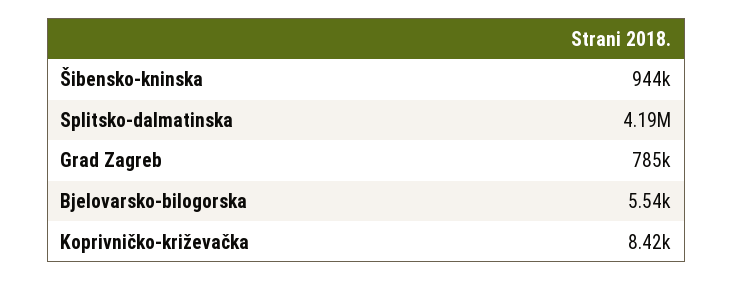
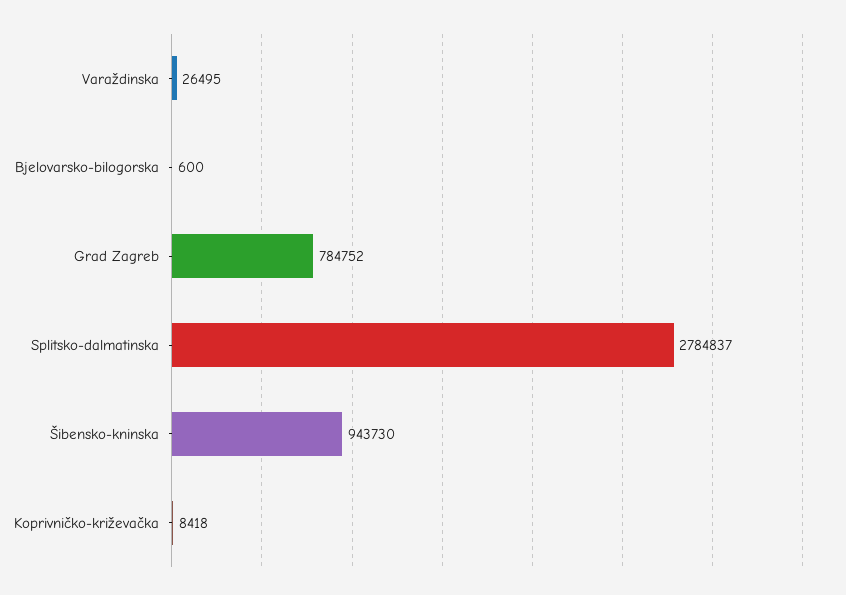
  {
    "Šibensko-kninska": 943730,
-   "Splitsko-dalmatinska": 4190000,
+   "Splitsko-dalmatinska": 2784837,
    "Grad Zagreb": 784752,
-   "Bjelovarsko-bilogorska": 5540,
+   "Bjelovarsko-bilogorska": 600,
-   "Koprivničko-križevačka": 8418
+   "Koprivničko-križevačka": 8418,
+   "Varaždinska": 26495
  }

